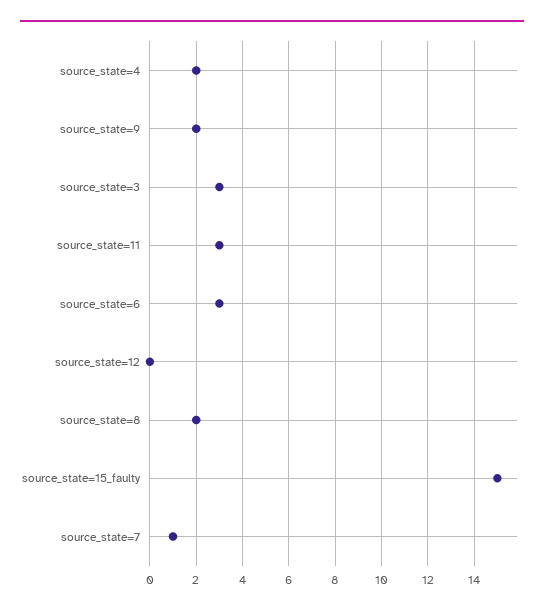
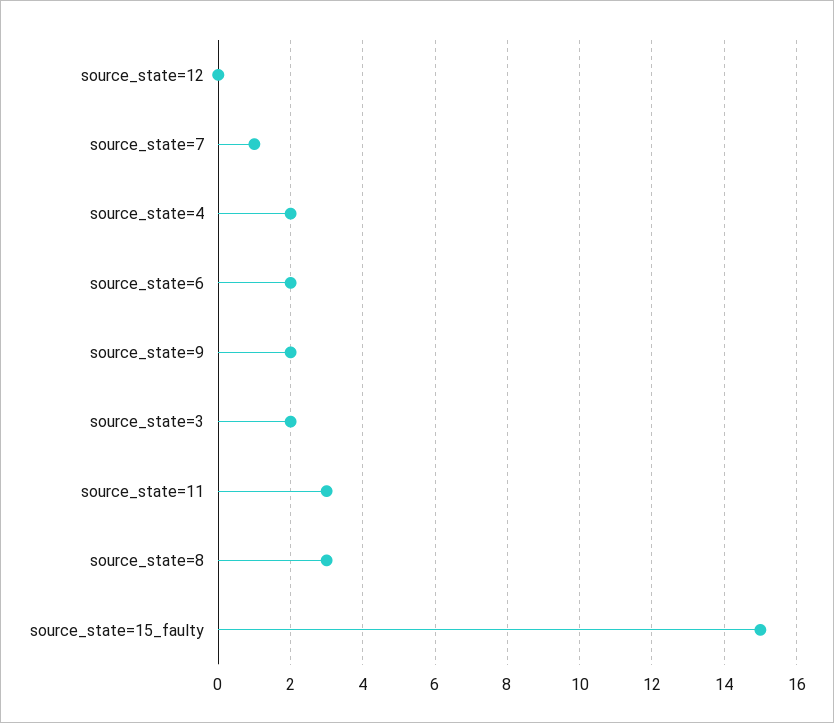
  {
    "source_state=4": 2,
    "source_state=9": 2,
-   "source_state=3": 3,
+   "source_state=3": 2,
    "source_state=11": 3,
-   "source_state=6": 3,
+   "source_state=6": 2,
    "source_state=12": 0,
-   "source_state=8": 2,
+   "source_state=8": 3,
    "source_state=15_faulty": 15,
    "source_state=7": 1
  }

